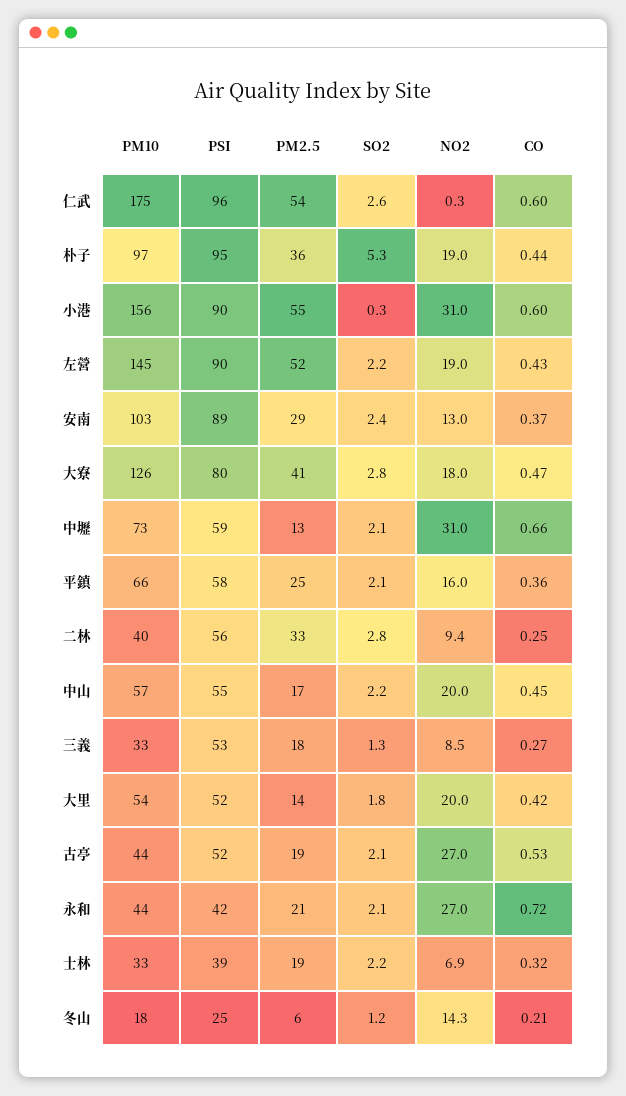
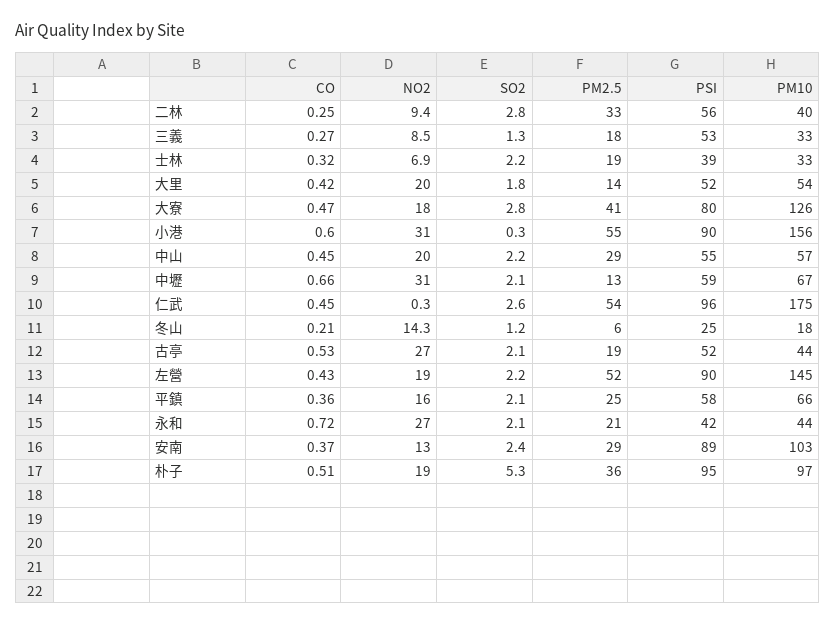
  {
    "PM10": {
      "仁武": 175,
      "朴子": 97,
      "小港": 156,
      "左營": 145,
      "安南": 103,
      "大寮": 126,
-     "中壢": 73,
+     "中壢": 67,
      "平鎮": 66,
      "二林": 40,
      "中山": 57,
      "三義": 33,
      "大里": 54,
      "古亭": 44,
      "永和": 44,
      "士林": 33,
      "冬山": 18
    },
    "PSI": {
      "仁武": 96,
      "朴子": 95,
      "小港": 90,
      "左營": 90,
      "安南": 89,
      "大寮": 80,
      "中壢": 59,
      "平鎮": 58,
      "二林": 56,
      "中山": 55,
      "三義": 53,
      "大里": 52,
      "古亭": 52,
      "永和": 42,
      "士林": 39,
      "冬山": 25
    },
    "PM2.5": {
      "仁武": 54,
      "朴子": 36,
      "小港": 55,
      "左營": 52,
      "安南": 29,
      "大寮": 41,
      "中壢": 13,
      "平鎮": 25,
      "二林": 33,
-     "中山": 17,
+     "中山": 29,
      "三義": 18,
      "大里": 14,
      "古亭": 19,
      "永和": 21,
      "士林": 19,
      "冬山": 6
    },
    "SO2": {
      "仁武": 2.6,
      "朴子": 5.3,
      "小港": 0.3,
      "左營": 2.2,
      "安南": 2.4,
      "大寮": 2.8,
      "中壢": 2.1,
      "平鎮": 2.1,
      "二林": 2.8,
      "中山": 2.2,
      "三義": 1.3,
      "大里": 1.8,
      "古亭": 2.1,
      "永和": 2.1,
      "士林": 2.2,
      "冬山": 1.2
    },
    "NO2": {
      "仁武": 0.3,
      "朴子": 19,
      "小港": 31,
      "左營": 19,
      "安南": 13,
      "大寮": 18,
      "中壢": 31,
      "平鎮": 16,
      "二林": 9.4,
      "中山": 20,
      "三義": 8.5,
      "大里": 20,
      "古亭": 27,
      "永和": 27,
      "士林": 6.9,
      "冬山": 14.3
    },
    "CO": {
-     "仁武": 0.6,
+     "仁武": 0.45,
-     "朴子": 0.44,
+     "朴子": 0.51,
      "小港": 0.6,
      "左營": 0.43,
      "安南": 0.37,
      "大寮": 0.47,
      "中壢": 0.66,
      "平鎮": 0.36,
      "二林": 0.25,
      "中山": 0.45,
      "三義": 0.27,
      "大里": 0.42,
      "古亭": 0.53,
      "永和": 0.72,
      "士林": 0.32,
      "冬山": 0.21
    }
  }

